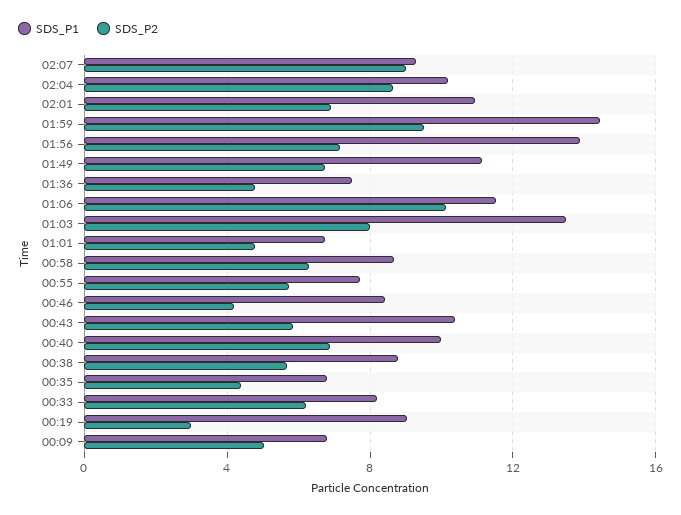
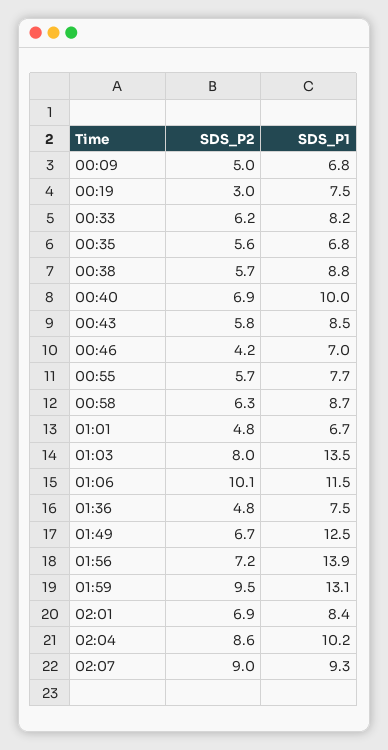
  {
    "SDS_P1": {
      "02:07": 9.3,
      "02:04": 10.2,
-     "02:01": 11,
+     "02:01": 8.4,
-     "01:59": 14.5,
+     "01:59": 13.1,
      "01:56": 13.9,
-     "01:49": 11,
+     "01:49": 12.5,
      "01:36": 7.5,
      "01:06": 11.5,
      "01:03": 13.5,
      "01:01": 6.7,
      "00:58": 8.7,
      "00:55": 7.7,
-     "00:46": 8.5,
+     "00:46": 7,
-     "00:43": 10.5,
+     "00:43": 8.5,
      "00:40": 10,
      "00:38": 8.8,
      "00:35": 6.8,
      "00:33": 8.2,
-     "00:19": 9,
+     "00:19": 7.5,
      "00:09": 6.8
    },
    "SDS_P2": {
      "02:07": 9,
      "02:04": 8.6,
      "02:01": 6.9,
      "01:59": 9.5,
      "01:56": 7.2,
      "01:49": 6.7,
      "01:36": 4.8,
      "01:06": 10.1,
      "01:03": 8,
      "01:01": 4.8,
      "00:58": 6.3,
      "00:55": 5.7,
      "00:46": 4.2,
      "00:43": 5.8,
      "00:40": 6.9,
      "00:38": 5.7,
-     "00:35": 4.5,
+     "00:35": 5.6,
      "00:33": 6.2,
      "00:19": 3,
      "00:09": 5
    }
  }

